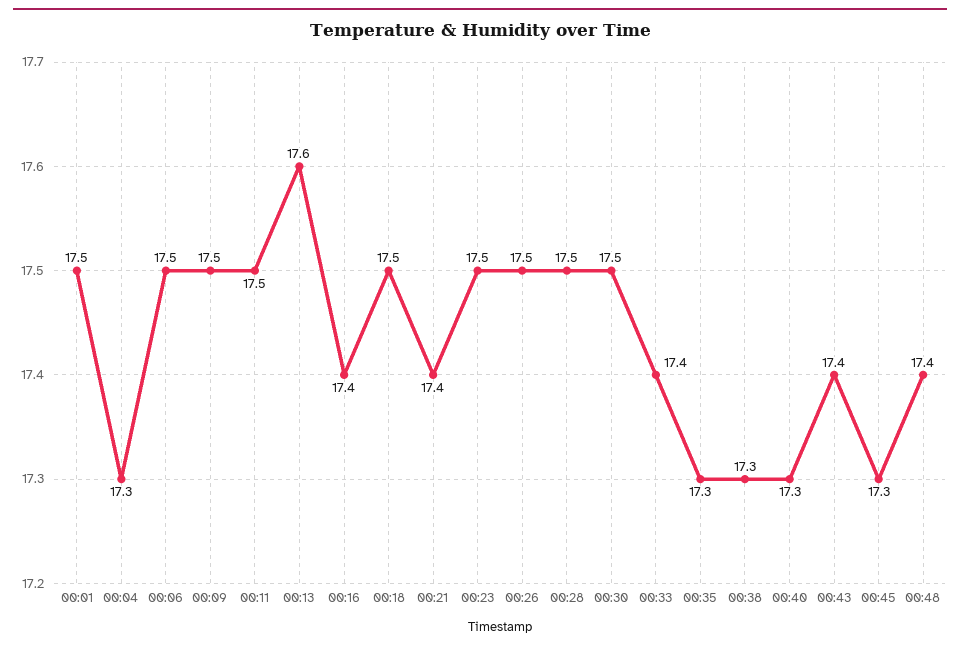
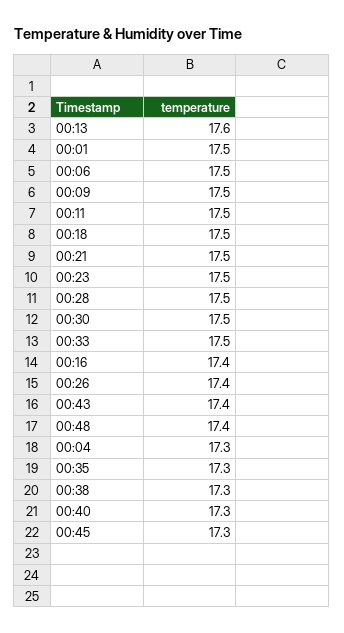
  {
    "00:01": 17.5,
    "00:04": 17.3,
    "00:06": 17.5,
    "00:09": 17.5,
    "00:11": 17.5,
    "00:13": 17.6,
    "00:16": 17.4,
    "00:18": 17.5,
-   "00:21": 17.4,
+   "00:21": 17.5,
    "00:23": 17.5,
-   "00:26": 17.5,
+   "00:26": 17.4,
    "00:28": 17.5,
    "00:30": 17.5,
-   "00:33": 17.4,
+   "00:33": 17.5,
    "00:35": 17.3,
    "00:38": 17.3,
    "00:40": 17.3,
    "00:43": 17.4,
    "00:45": 17.3,
    "00:48": 17.4
  }

